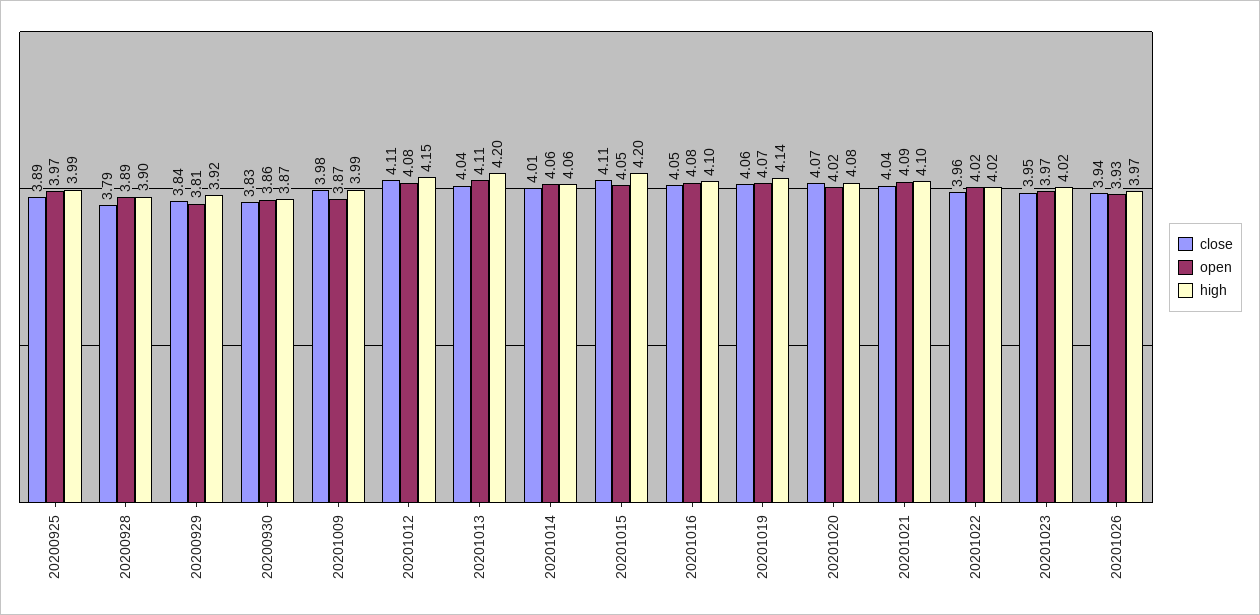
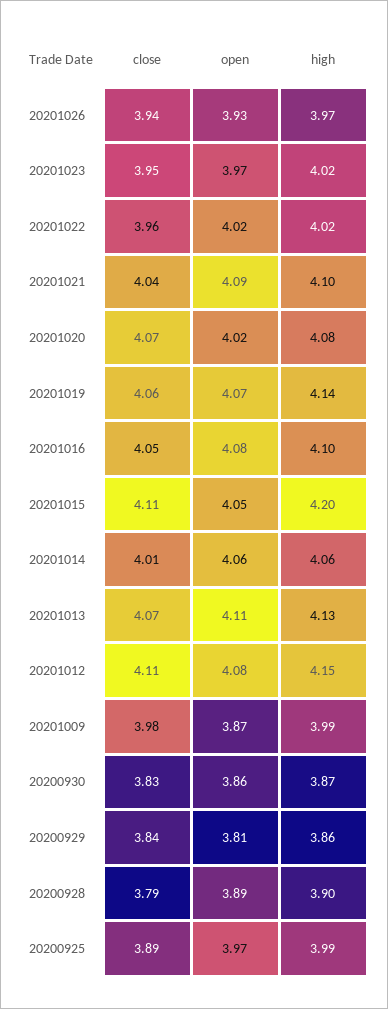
  {
    "close": {
      "20200925": 3.89,
      "20200928": 3.79,
      "20200929": 3.84,
      "20200930": 3.83,
      "20201009": 3.98,
      "20201012": 4.11,
-     "20201013": 4.04,
+     "20201013": 4.07,
      "20201014": 4.01,
      "20201015": 4.11,
      "20201016": 4.05,
      "20201019": 4.06,
      "20201020": 4.07,
      "20201021": 4.04,
      "20201022": 3.96,
      "20201023": 3.95,
      "20201026": 3.94
    },
    "open": {
      "20200925": 3.97,
      "20200928": 3.89,
      "20200929": 3.81,
      "20200930": 3.86,
      "20201009": 3.87,
      "20201012": 4.08,
      "20201013": 4.11,
      "20201014": 4.06,
      "20201015": 4.05,
      "20201016": 4.08,
      "20201019": 4.07,
      "20201020": 4.02,
      "20201021": 4.09,
      "20201022": 4.02,
      "20201023": 3.97,
      "20201026": 3.93
    },
    "high": {
      "20200925": 3.99,
      "20200928": 3.9,
-     "20200929": 3.92,
+     "20200929": 3.86,
      "20200930": 3.87,
      "20201009": 3.99,
      "20201012": 4.15,
-     "20201013": 4.2,
+     "20201013": 4.13,
      "20201014": 4.06,
      "20201015": 4.2,
      "20201016": 4.1,
      "20201019": 4.14,
      "20201020": 4.08,
      "20201021": 4.1,
      "20201022": 4.02,
      "20201023": 4.02,
      "20201026": 3.97
    }
  }

